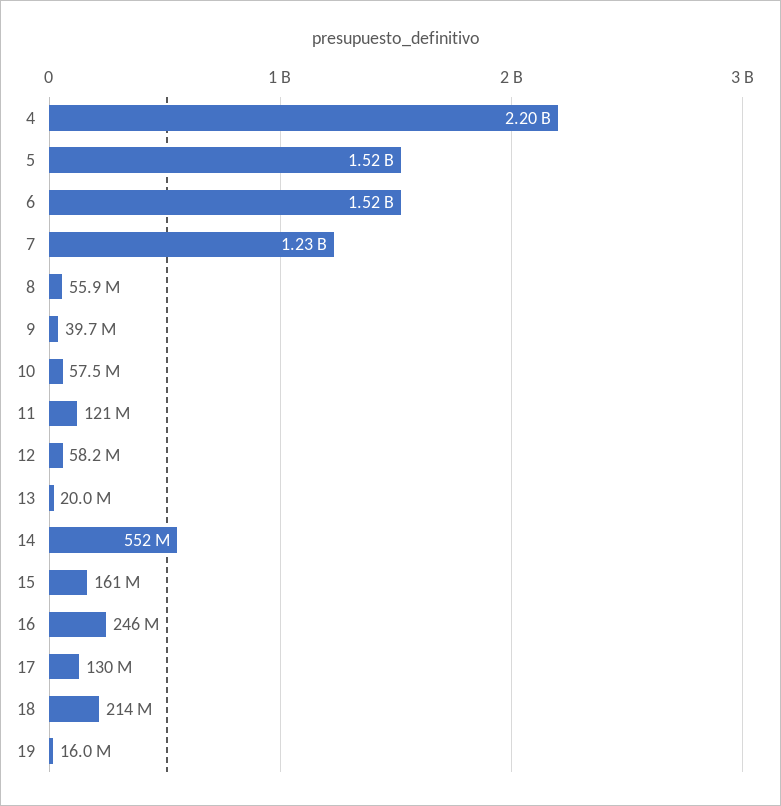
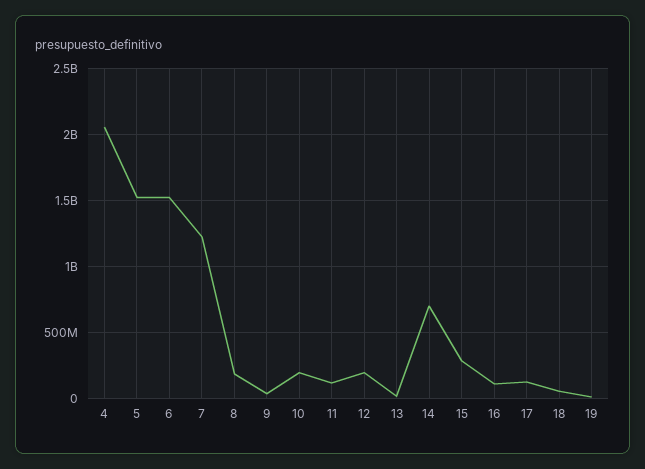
  {
-   "4": 2200000000,
+   "4": 2050000000,
    "5": 1520000000,
    "6": 1520000000,
    "7": 1230000000,
-   "8": 55900000,
+   "8": 200000000,
    "9": 39700000,
-   "10": 57500000,
+   "10": 200000000,
    "11": 121000000,
-   "12": 58200000,
+   "12": 200000000,
    "13": 20000000,
-   "14": 552000000,
+   "14": 700000000,
-   "15": 161000000,
+   "15": 300000000,
-   "16": 246000000,
+   "16": 100000000,
    "17": 130000000,
-   "18": 214000000,
+   "18": 50000000,
    "19": 16000000
  }

